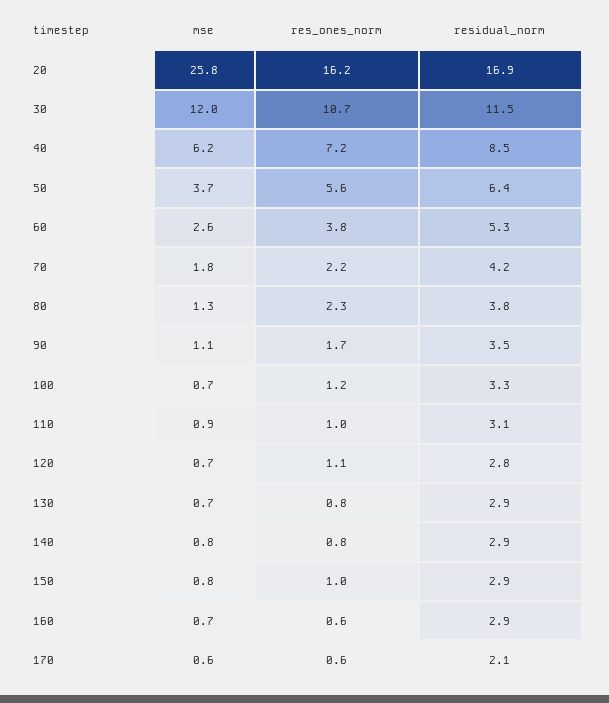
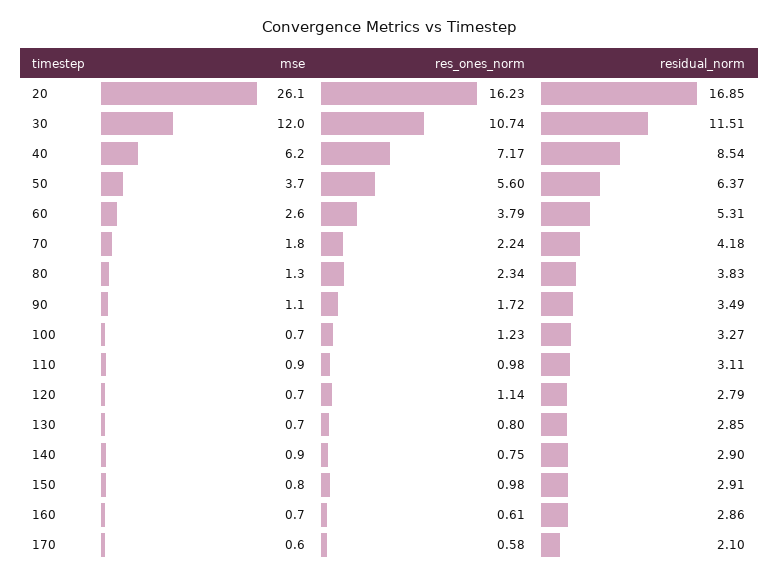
  {
    "mse": {
-     "20": 25.8,
+     "20": 26.1,
      "30": 12,
      "40": 6.2,
      "50": 3.7,
      "60": 2.6,
      "70": 1.8,
      "80": 1.3,
      "90": 1.1,
      "100": 0.7,
      "110": 0.9,
      "120": 0.7,
      "130": 0.7,
-     "140": 0.8,
+     "140": 0.9,
      "150": 0.8,
      "160": 0.7,
      "170": 0.6
    },
    "res_ones_norm": {
      "20": 16.23,
      "30": 10.74,
      "40": 7.17,
      "50": 5.6,
      "60": 3.79,
      "70": 2.24,
      "80": 2.34,
      "90": 1.72,
      "100": 1.23,
      "110": 0.98,
      "120": 1.14,
      "130": 0.8,
      "140": 0.75,
      "150": 0.98,
      "160": 0.61,
      "170": 0.58
    },
    "residual_norm": {
      "20": 16.85,
      "30": 11.51,
      "40": 8.54,
      "50": 6.37,
      "60": 5.31,
      "70": 4.18,
      "80": 3.83,
      "90": 3.49,
      "100": 3.27,
      "110": 3.11,
      "120": 2.79,
      "130": 2.85,
      "140": 2.9,
      "150": 2.91,
      "160": 2.86,
      "170": 2.1
    }
  }

